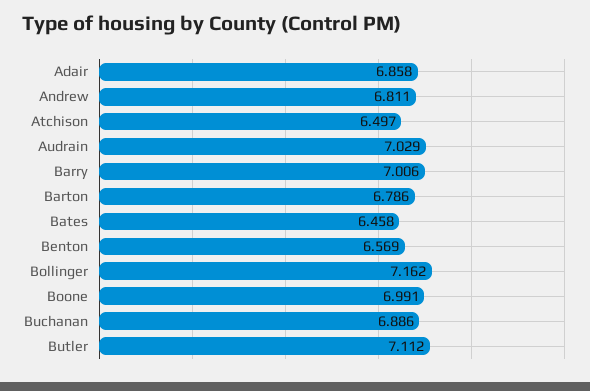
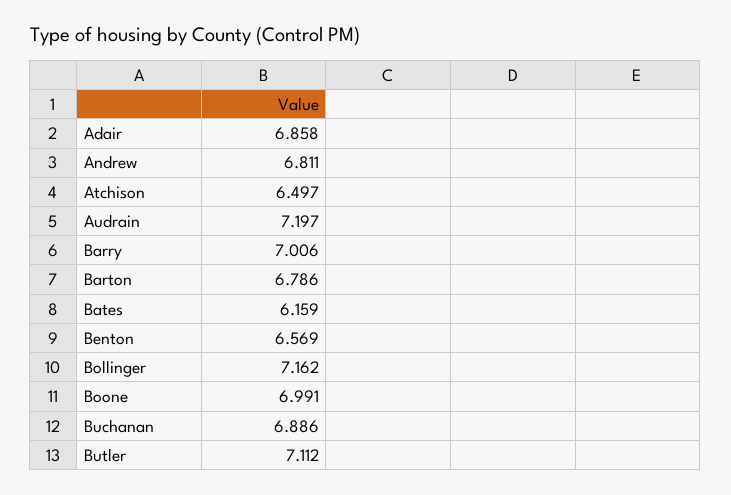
  {
    "Adair": 6.858,
    "Andrew": 6.811,
    "Atchison": 6.497,
-   "Audrain": 7.029,
+   "Audrain": 7.197,
    "Barry": 7.006,
    "Barton": 6.786,
-   "Bates": 6.458,
+   "Bates": 6.159,
    "Benton": 6.569,
    "Bollinger": 7.162,
    "Boone": 6.991,
    "Buchanan": 6.886,
    "Butler": 7.112
  }

